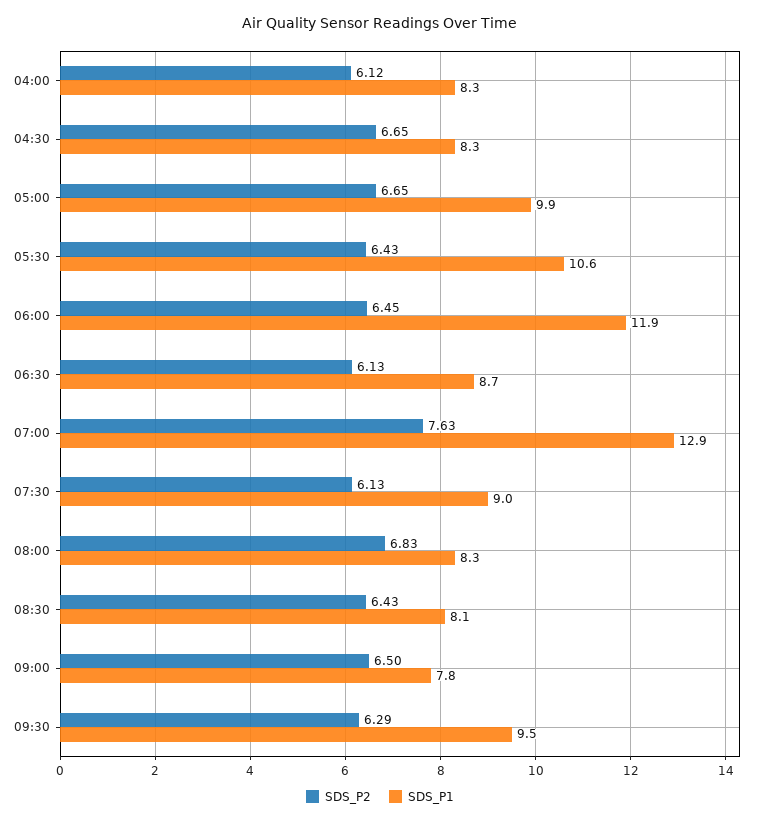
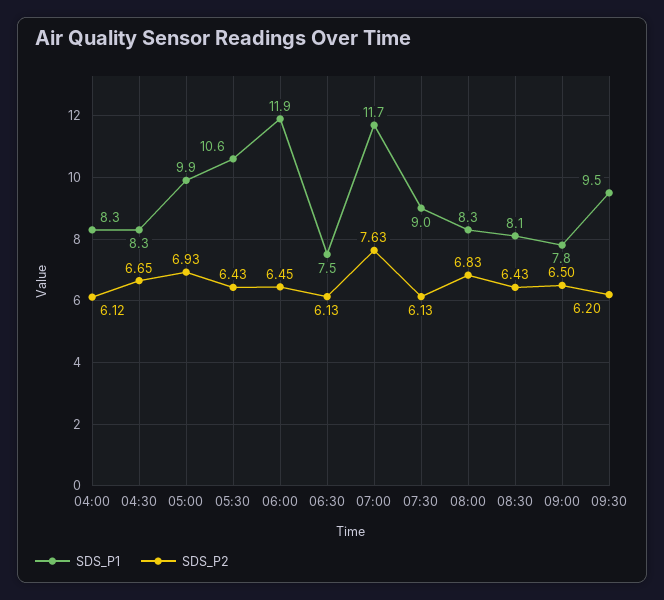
  {
    "SDS_P2": {
      "04:00": 6.12,
      "04:30": 6.65,
-     "05:00": 6.65,
+     "05:00": 6.93,
      "05:30": 6.43,
      "06:00": 6.45,
      "06:30": 6.13,
      "07:00": 7.63,
      "07:30": 6.13,
      "08:00": 6.83,
      "08:30": 6.43,
      "09:00": 6.5,
-     "09:30": 6.29
+     "09:30": 6.2
    },
    "SDS_P1": {
      "04:00": 8.3,
      "04:30": 8.3,
      "05:00": 9.9,
      "05:30": 10.6,
      "06:00": 11.9,
-     "06:30": 8.7,
+     "06:30": 7.5,
-     "07:00": 12.9,
+     "07:00": 11.7,
      "07:30": 9,
      "08:00": 8.3,
      "08:30": 8.1,
      "09:00": 7.8,
      "09:30": 9.5
    }
  }

